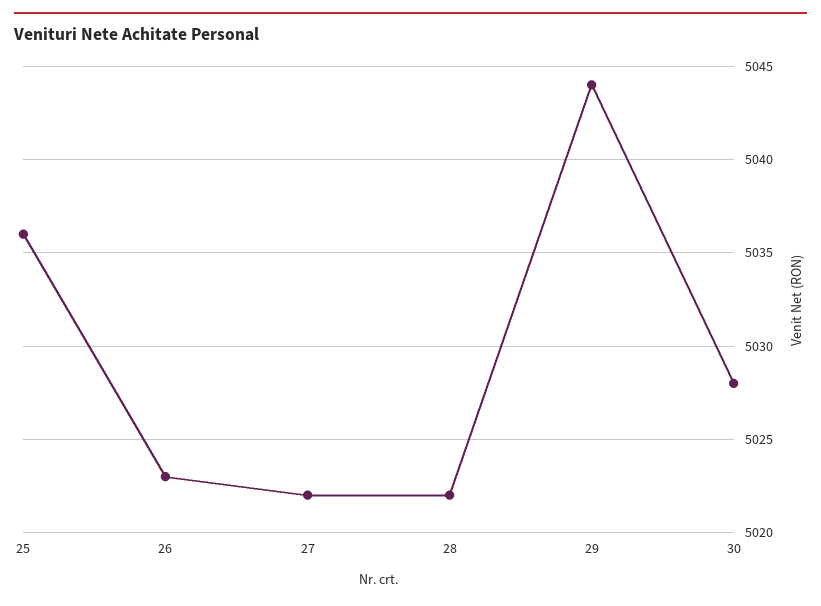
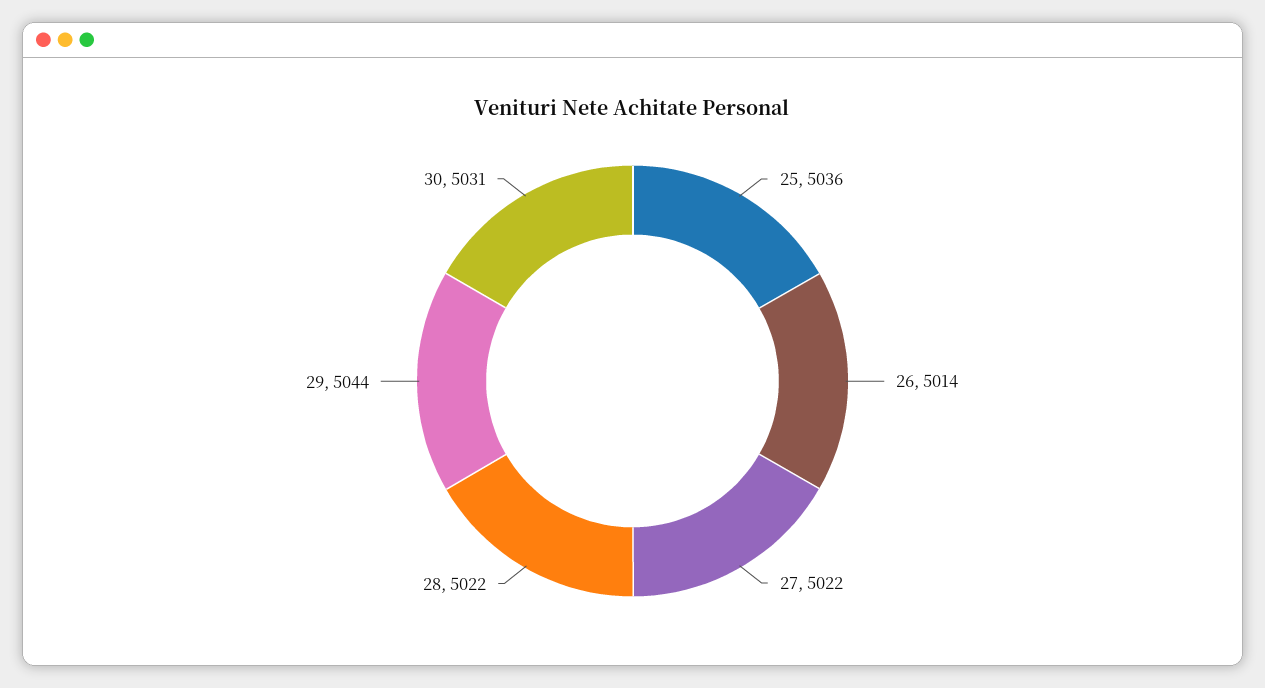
  {
    "25": 5036,
-   "26": 5023,
+   "26": 5014,
    "27": 5022,
    "28": 5022,
    "29": 5044,
-   "30": 5028
+   "30": 5031
  }

